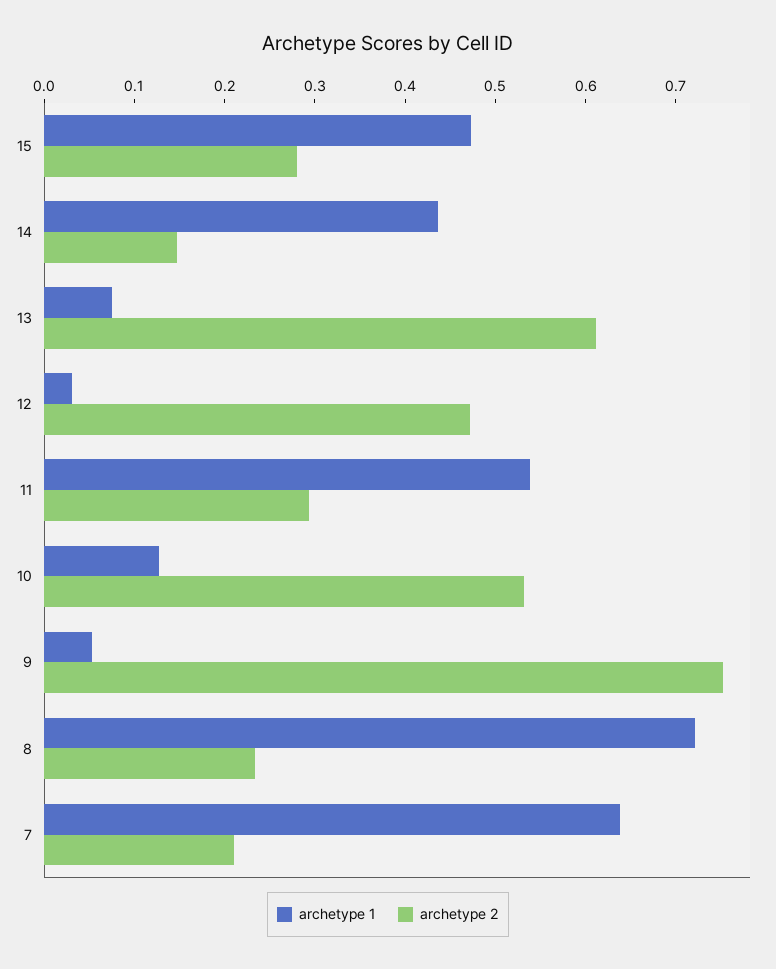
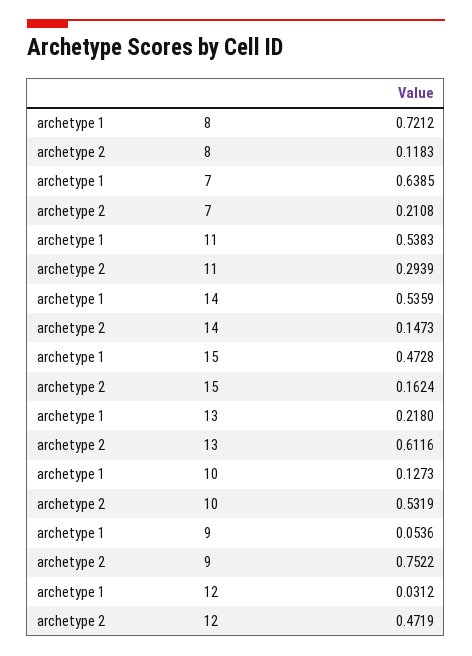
  {
    "archetype 1": {
      "15": 0.4728,
-     "14": 0.44,
+     "14": 0.5359,
-     "13": 0.08,
+     "13": 0.218,
      "12": 0.0312,
      "11": 0.5383,
      "10": 0.1273,
      "9": 0.0536,
      "8": 0.7212,
      "7": 0.6385
    },
    "archetype 2": {
-     "15": 0.28,
+     "15": 0.1624,
      "14": 0.1473,
      "13": 0.6116,
      "12": 0.4719,
      "11": 0.2939,
      "10": 0.5319,
      "9": 0.7522,
-     "8": 0.24,
+     "8": 0.1183,
      "7": 0.2108
    }
  }

